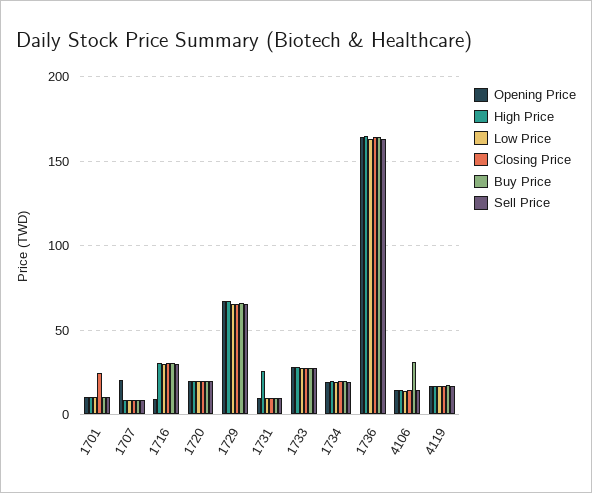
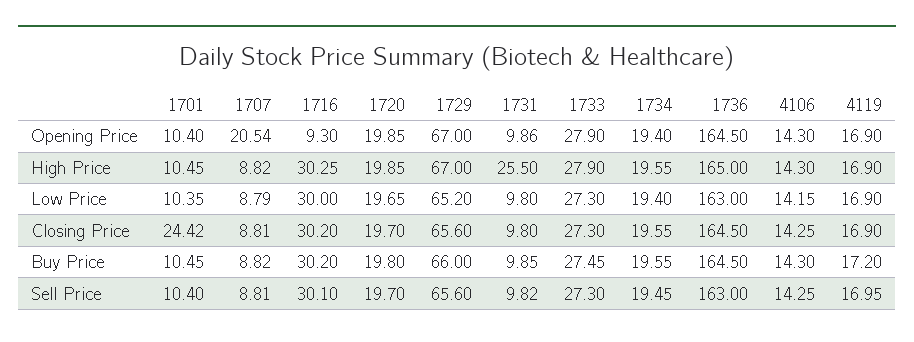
  {
    "Opening Price": {
      "1701": 10.4,
      "1707": 20.54,
      "1716": 9.3,
      "1720": 19.85,
      "1729": 67,
      "1731": 9.86,
      "1733": 27.9,
      "1734": 19.4,
      "1736": 164.5,
      "4106": 14.3,
      "4119": 16.9
    },
    "High Price": {
      "1701": 10.45,
      "1707": 8.82,
      "1716": 30.25,
      "1720": 19.85,
      "1729": 67,
      "1731": 25.5,
      "1733": 27.9,
      "1734": 19.55,
      "1736": 165,
      "4106": 14.3,
      "4119": 16.9
    },
    "Low Price": {
      "1701": 10.35,
      "1707": 8.79,
      "1716": 30,
      "1720": 19.65,
      "1729": 65.2,
      "1731": 9.8,
      "1733": 27.3,
      "1734": 19.4,
      "1736": 163,
      "4106": 14.15,
      "4119": 16.9
    },
    "Closing Price": {
      "1701": 24.42,
      "1707": 8.81,
      "1716": 30.2,
      "1720": 19.7,
      "1729": 65.6,
      "1731": 9.8,
      "1733": 27.3,
      "1734": 19.55,
      "1736": 164.5,
      "4106": 14.25,
      "4119": 16.9
    },
    "Buy Price": {
      "1701": 10.45,
      "1707": 8.82,
      "1716": 30.2,
      "1720": 19.8,
      "1729": 66,
      "1731": 9.85,
      "1733": 27.45,
      "1734": 19.55,
      "1736": 164.5,
-     "4106": 30,
+     "4106": 14.3,
      "4119": 17.2
    },
    "Sell Price": {
      "1701": 10.4,
      "1707": 8.81,
      "1716": 30.1,
      "1720": 19.7,
      "1729": 65.6,
      "1731": 9.82,
      "1733": 27.3,
      "1734": 19.45,
      "1736": 163,
      "4106": 14.25,
      "4119": 16.95
    }
  }

